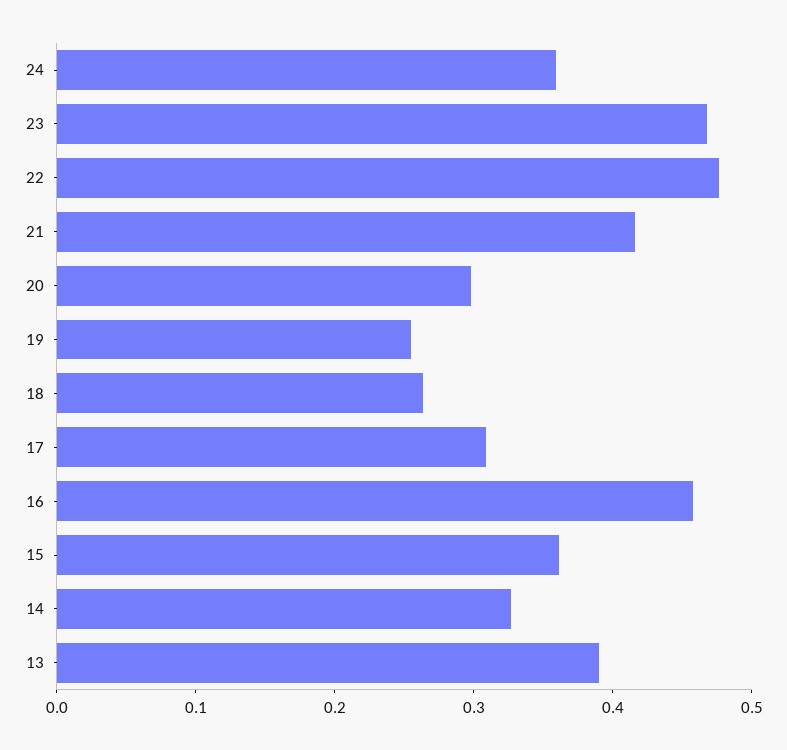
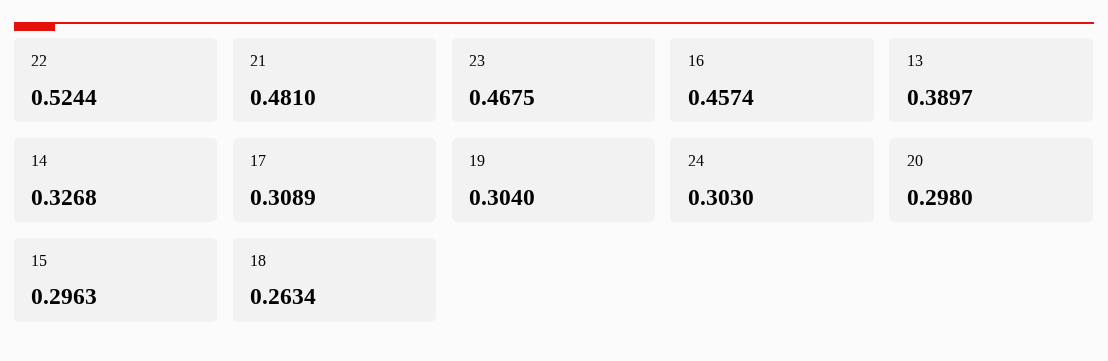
  {
-   "24": 0.36,
+   "24": 0.303,
    "23": 0.4675,
-   "22": 0.48,
+   "22": 0.5244,
-   "21": 0.42,
+   "21": 0.481,
    "20": 0.298,
-   "19": 0.26,
+   "19": 0.304,
    "18": 0.2634,
    "17": 0.3089,
    "16": 0.4574,
-   "15": 0.36,
+   "15": 0.2963,
    "14": 0.3268,
    "13": 0.3897
  }

